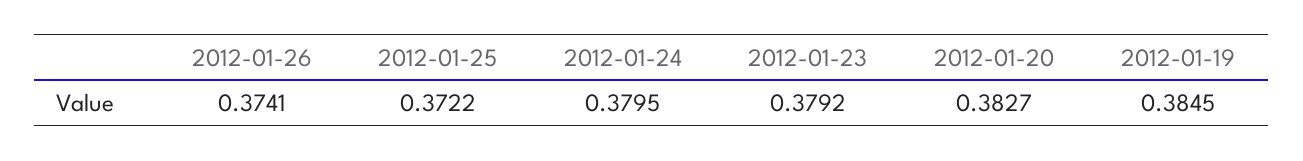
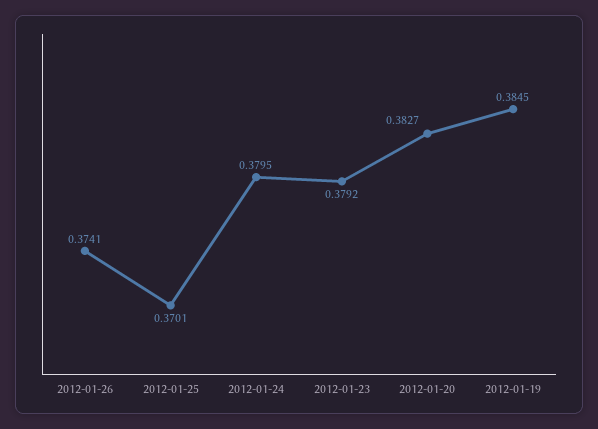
  {
    "2012-01-26": 0.3741,
-   "2012-01-25": 0.3722,
+   "2012-01-25": 0.3701,
    "2012-01-24": 0.3795,
    "2012-01-23": 0.3792,
    "2012-01-20": 0.3827,
    "2012-01-19": 0.3845
  }

